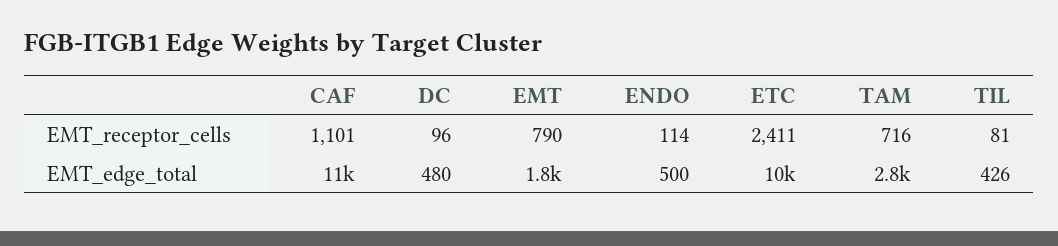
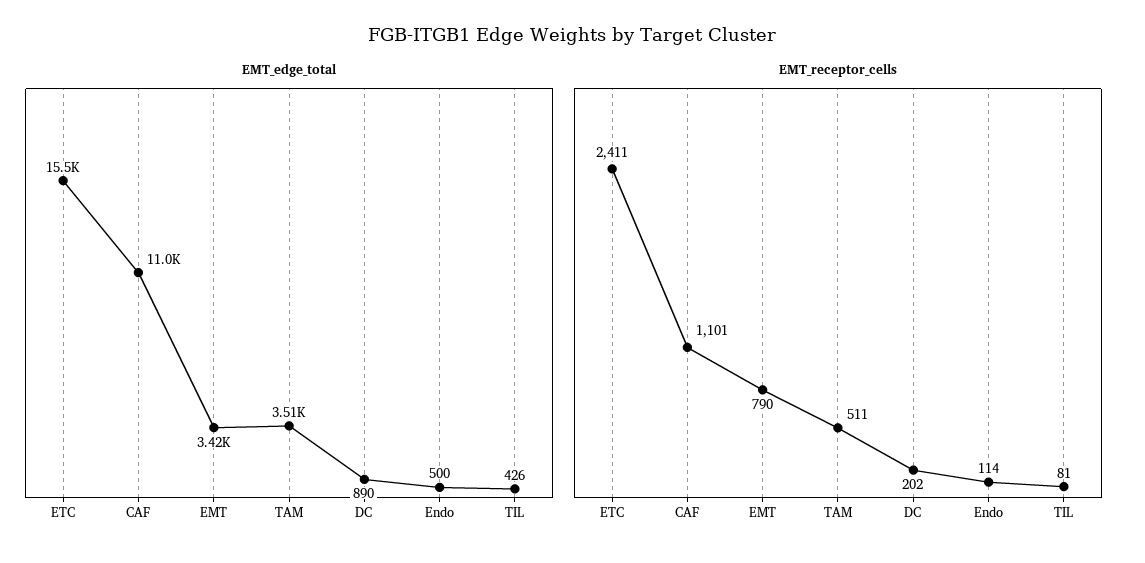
  {
    "EMT_receptor_cells": {
      "CAF": 1101,
-     "DC": 96,
+     "DC": 202,
      "EMT": 790,
      "ENDO": 114,
      "ETC": 2411,
-     "TAM": 716,
+     "TAM": 511,
      "TIL": 81
    },
    "EMT_edge_total": {
      "CAF": 11000,
-     "DC": 480,
+     "DC": 890,
-     "EMT": 1800,
+     "EMT": 3420,
      "ENDO": 500,
-     "ETC": 10000,
+     "ETC": 15500,
-     "TAM": 2800,
+     "TAM": 3510,
      "TIL": 426
    }
  }

